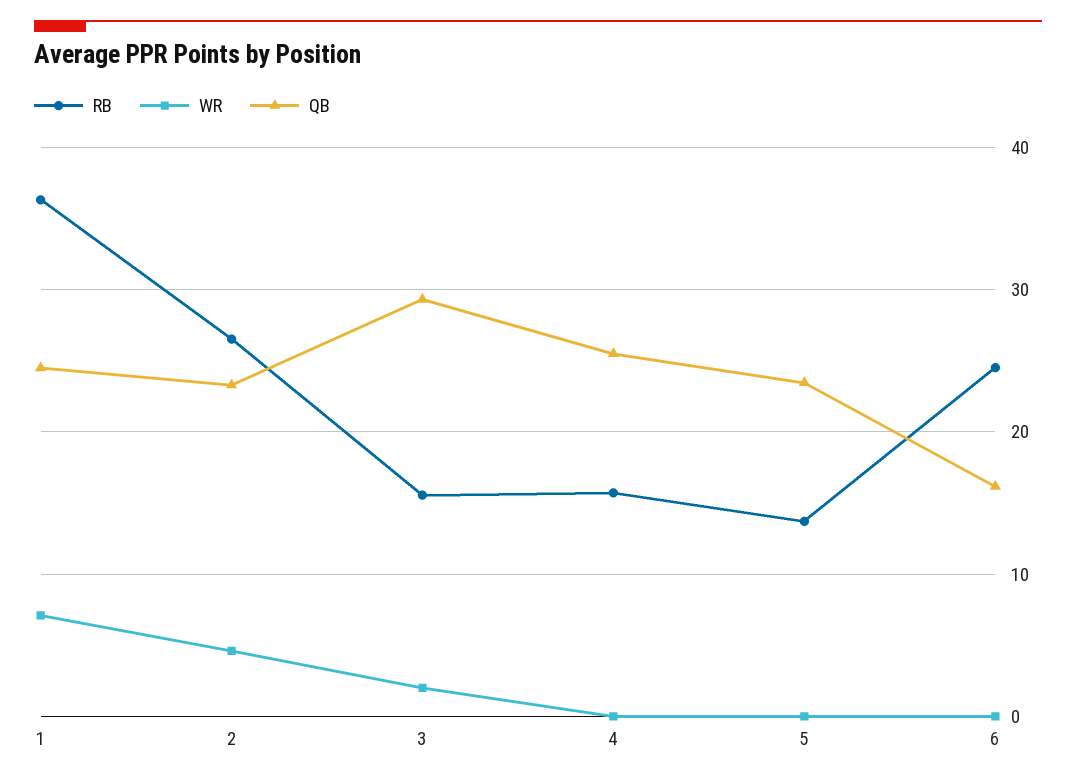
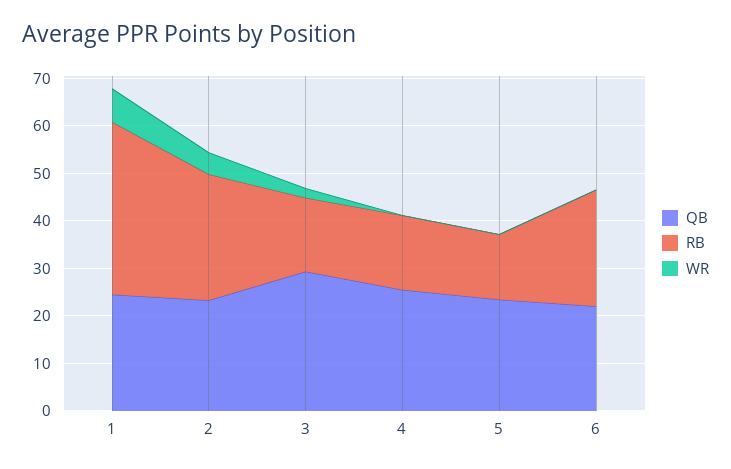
  {
    "RB": {
      "1": 36,
      "2": 27,
      "3": 16,
      "4": 16,
      "5": 14,
      "6": 25
    },
    "WR": {
      "1": 7,
      "2": 5,
      "3": 2,
      "4": 0,
      "5": 0,
      "6": 0
    },
    "QB": {
      "1": 24,
      "2": 23,
      "3": 29,
      "4": 25,
      "5": 23,
-     "6": 16
+     "6": 22
    }
  }

